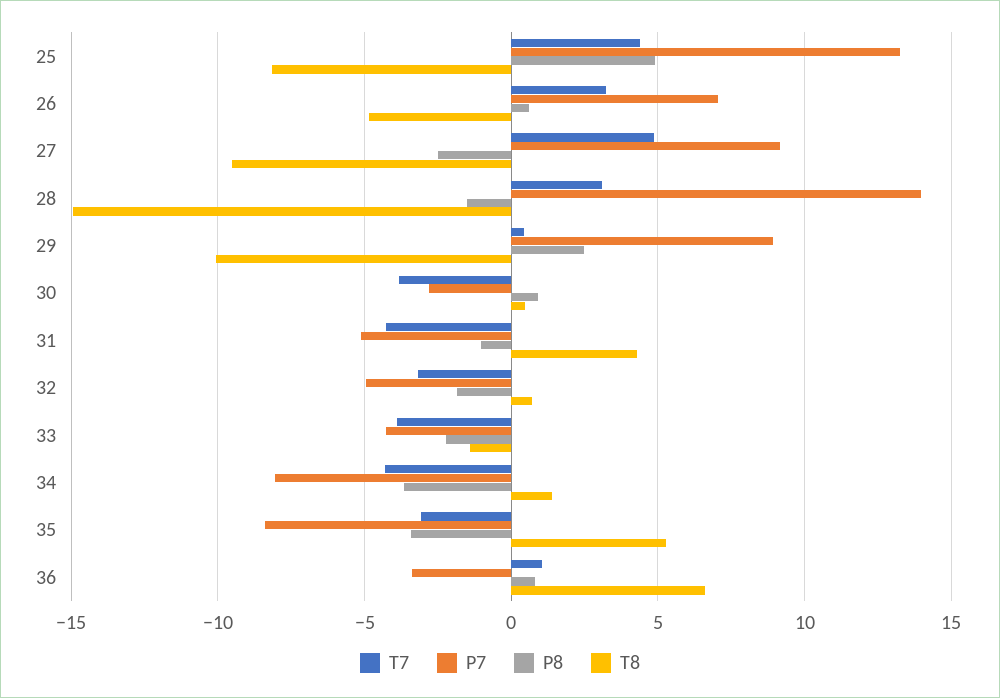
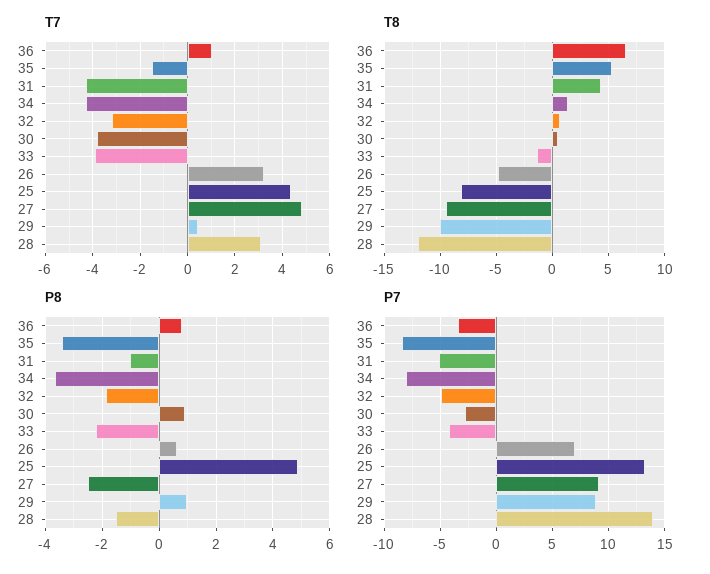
  {
    "T7": {
      "25": 4.5,
      "26": 3,
      "27": 5,
      "28": 3,
      "29": 0.5,
      "30": -4,
      "31": -4.5,
      "32": -3,
      "33": -4,
      "34": -4.5,
-     "35": -3,
+     "35": -1.5,
      "36": 1
    },
    "P7": {
      "25": 13.5,
      "26": 7,
      "27": 9,
      "28": 14,
      "29": 9,
      "30": -3,
      "31": -5,
      "32": -5,
      "33": -4.5,
      "34": -8,
      "35": -8.5,
      "36": -3.5
    },
    "P8": {
      "25": 5,
      "26": 0.5,
      "27": -2.5,
      "28": -1.5,
-     "29": 2.5,
+     "29": 1,
      "30": 1,
      "31": -1,
      "32": -1.75,
      "33": -2.25,
      "34": -3.75,
      "35": -3.5,
      "36": 0.75
    },
    "T8": {
      "25": -8,
      "26": -5,
      "27": -9.5,
-     "28": -15,
+     "28": -12,
      "29": -10,
      "30": 0.5,
      "31": 4.5,
      "32": 0.5,
      "33": -1.5,
      "34": 1.5,
      "35": 5.5,
      "36": 6.5
    }
  }

